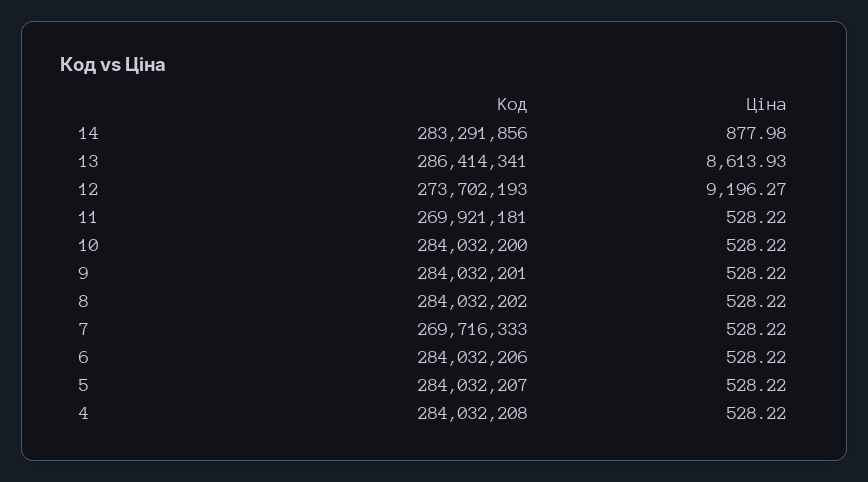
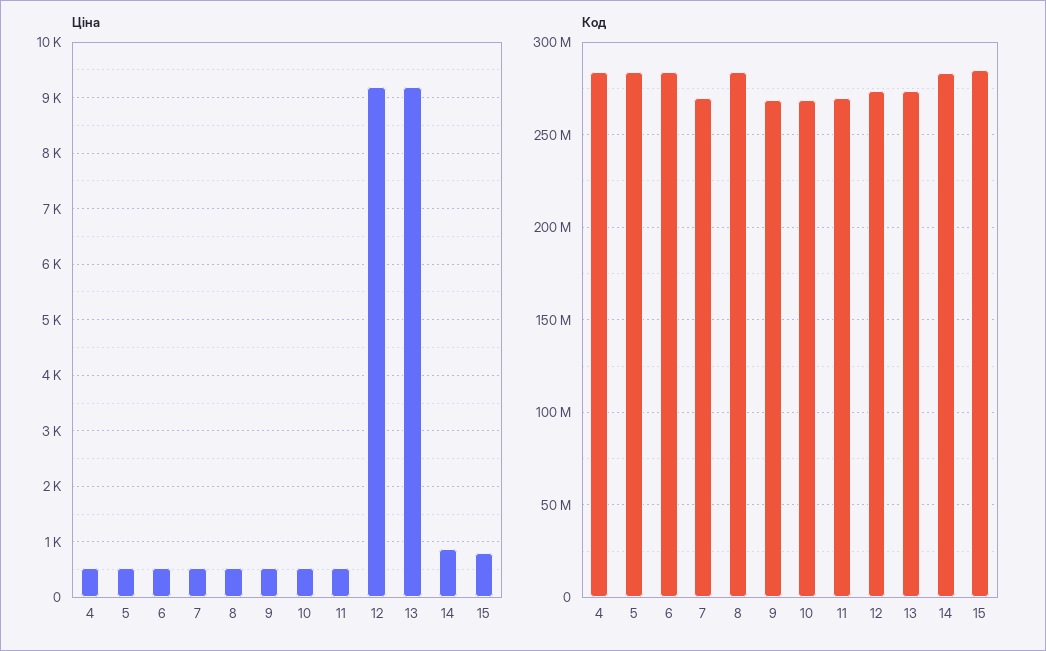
  {
    "Код": {
      "14": 283291856,
-     "13": 286414341,
+     "13": 275000000,
      "12": 273702193,
      "11": 269921181,
-     "10": 284032200,
+     "10": 270000000,
-     "9": 284032201,
+     "9": 270000000,
      "8": 284032202,
      "7": 269716333,
      "6": 284032206,
      "5": 284032207,
-     "4": 284032208
+     "4": 284032208,
+     "15": 285000000
    },
    "Ціна": {
      "14": 877.98,
-     "13": 8613.93,
+     "13": 9200,
      "12": 9196.27,
      "11": 528.22,
      "10": 528.22,
      "9": 528.22,
      "8": 528.22,
      "7": 528.22,
      "6": 528.22,
      "5": 528.22,
-     "4": 528.22
+     "4": 528.22,
+     "15": 800
    }
  }

